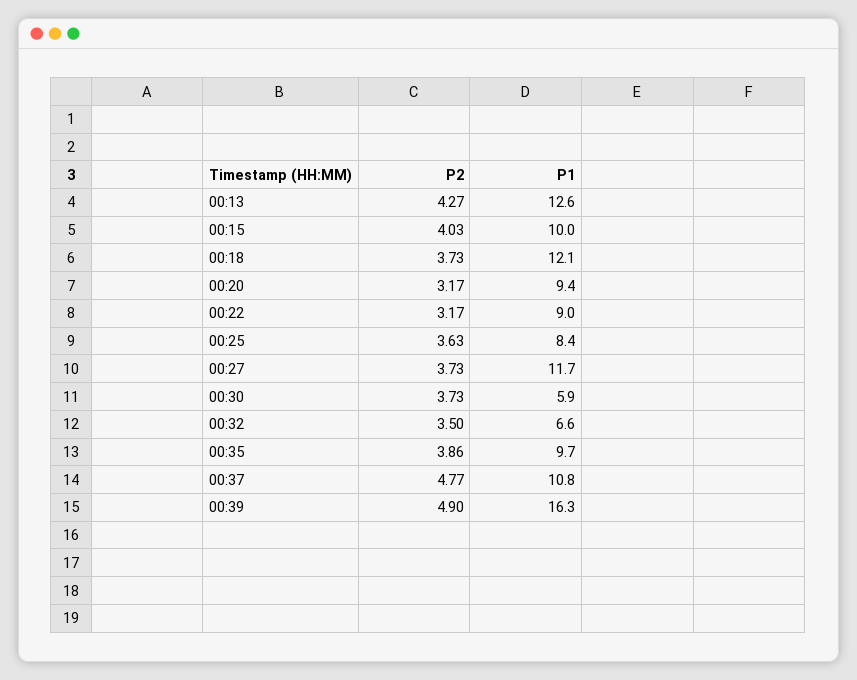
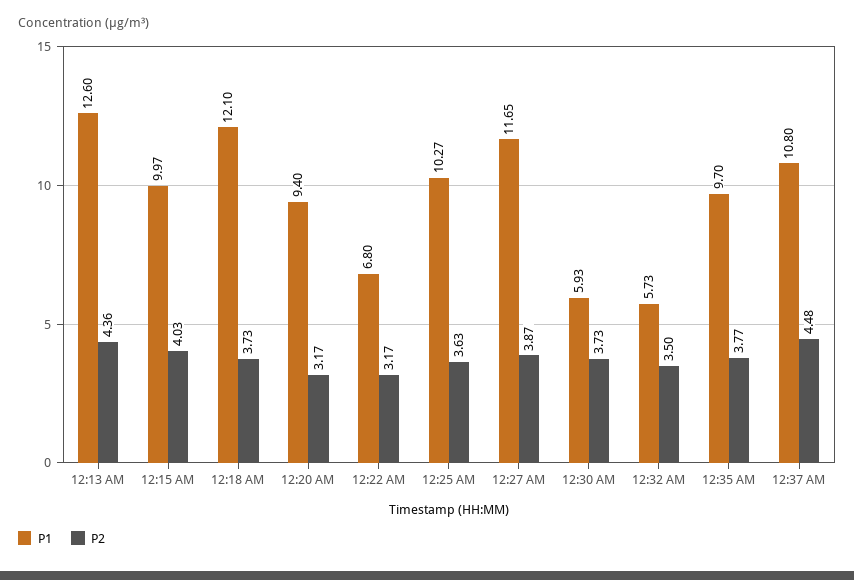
  {
    "P2": {
-     "00:13": 4.27,
+     "00:13": 4.36,
      "00:15": 4.03,
      "00:18": 3.73,
      "00:20": 3.17,
      "00:22": 3.17,
      "00:25": 3.63,
-     "00:27": 3.73,
+     "00:27": 3.87,
      "00:30": 3.73,
      "00:32": 3.5,
-     "00:35": 3.86,
+     "00:35": 3.77,
-     "00:37": 4.77,
+     "00:37": 4.48
-     "00:39": 4.9
    },
    "P1": {
      "00:13": 12.6,
      "00:15": 9.97,
      "00:18": 12.1,
      "00:20": 9.4,
-     "00:22": 9,
+     "00:22": 6.8,
-     "00:25": 8.4,
+     "00:25": 10.27,
      "00:27": 11.65,
      "00:30": 5.93,
-     "00:32": 6.6,
+     "00:32": 5.73,
      "00:35": 9.7,
-     "00:37": 10.8,
+     "00:37": 10.8
-     "00:39": 16.3
    }
  }

